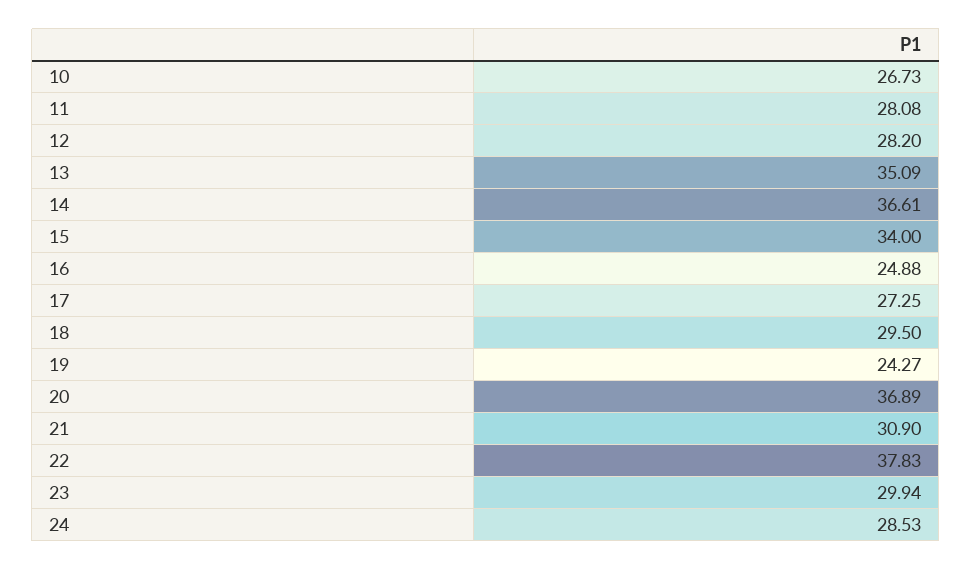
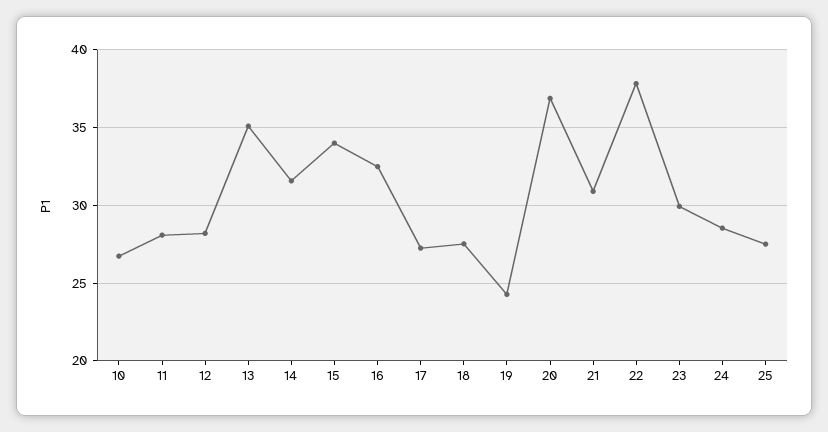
  {
    "10": 26.73,
    "11": 28.08,
    "12": 28.2,
    "13": 35.09,
-   "14": 36.61,
+   "14": 31.5,
    "15": 34,
-   "16": 24.88,
+   "16": 32.5,
    "17": 27.25,
-   "18": 29.5,
+   "18": 27.5,
    "19": 24.27,
    "20": 36.89,
    "21": 30.9,
    "22": 37.83,
    "23": 29.94,
-   "24": 28.53
+   "24": 28.53,
+   "25": 27.5
  }

